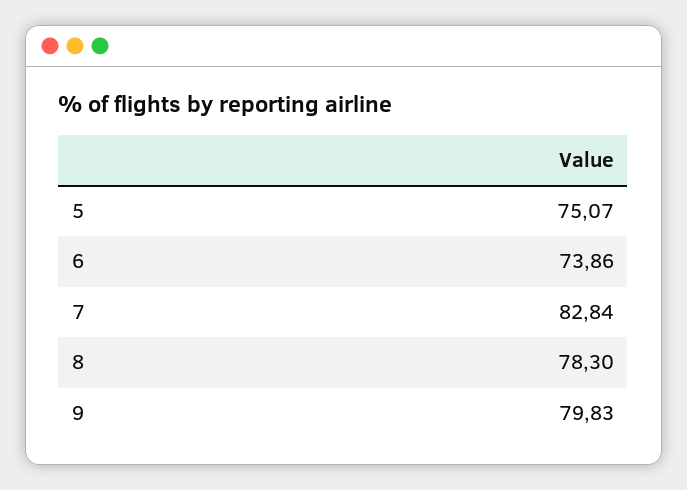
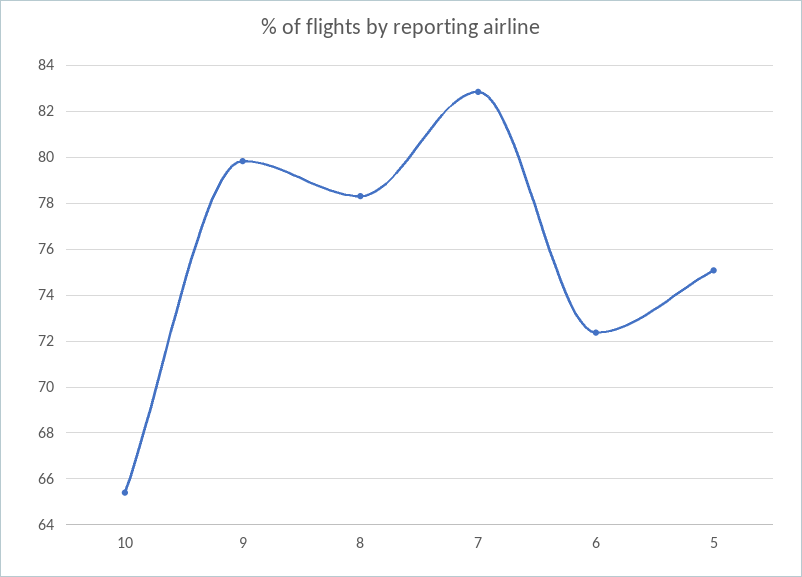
  {
    "5": 75.07,
-   "6": 73.86,
+   "6": 72.5,
    "7": 82.84,
    "8": 78.3,
-   "9": 79.83
+   "9": 79.83,
+   "10": 65.5
  }

